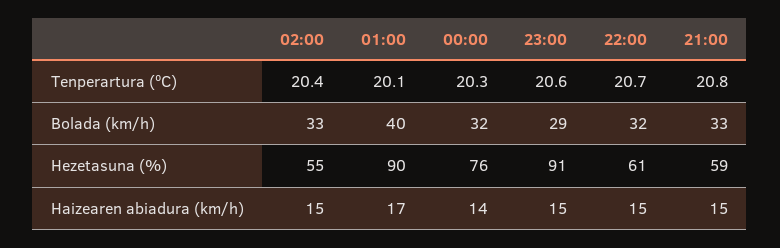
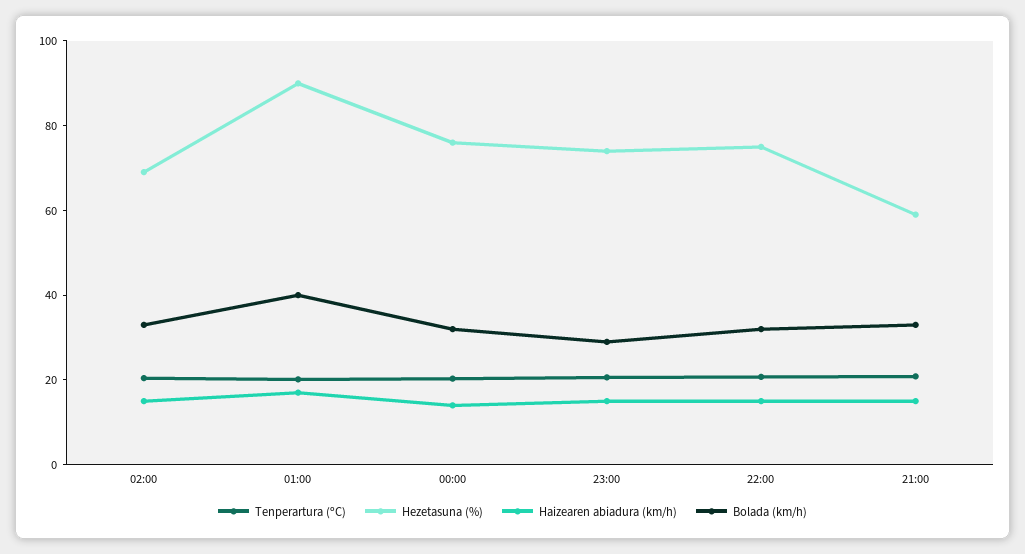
  {
    "Tenperartura (ºC)": {
      "02:00": 20.4,
      "01:00": 20.1,
      "00:00": 20.3,
      "23:00": 20.6,
      "22:00": 20.7,
      "21:00": 20.8
    },
    "Bolada (km/h)": {
      "02:00": 33,
      "01:00": 40,
      "00:00": 32,
      "23:00": 29,
      "22:00": 32,
      "21:00": 33
    },
    "Hezetasuna (%)": {
-     "02:00": 55,
+     "02:00": 70,
      "01:00": 90,
      "00:00": 76,
-     "23:00": 91,
+     "23:00": 75,
-     "22:00": 61,
+     "22:00": 75,
      "21:00": 59
    },
    "Haizearen abiadura (km/h)": {
      "02:00": 15,
      "01:00": 17,
      "00:00": 14,
      "23:00": 15,
      "22:00": 15,
      "21:00": 15
    }
  }

